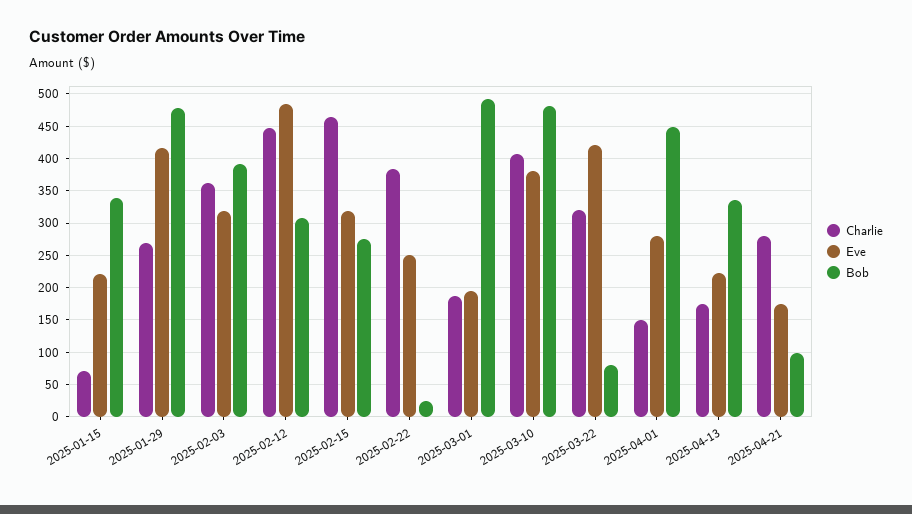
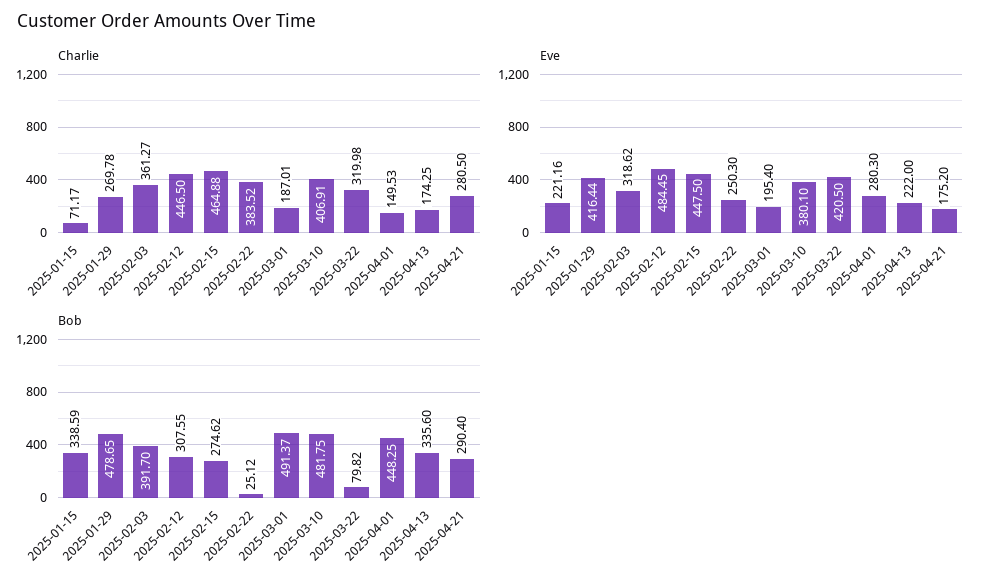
  {
    "Charlie": {
      "2025-01-15": 71.17,
      "2025-01-29": 269.78,
      "2025-02-03": 361.27,
      "2025-02-12": 446.5,
      "2025-02-15": 464.88,
      "2025-02-22": 383.52,
      "2025-03-01": 187.01,
      "2025-03-10": 406.91,
      "2025-03-22": 319.98,
      "2025-04-01": 149.53,
      "2025-04-13": 174.25,
      "2025-04-21": 280.5
    },
    "Eve": {
      "2025-01-15": 221.16,
      "2025-01-29": 416.44,
      "2025-02-03": 318.62,
      "2025-02-12": 484.45,
-     "2025-02-15": 320,
+     "2025-02-15": 447.5,
      "2025-02-22": 250.3,
      "2025-03-01": 195.4,
      "2025-03-10": 380.1,
      "2025-03-22": 420.5,
      "2025-04-01": 280.3,
      "2025-04-13": 222,
      "2025-04-21": 175.2
    },
    "Bob": {
      "2025-01-15": 338.59,
      "2025-01-29": 478.65,
      "2025-02-03": 391.7,
      "2025-02-12": 307.55,
      "2025-02-15": 274.62,
      "2025-02-22": 25.12,
      "2025-03-01": 491.37,
      "2025-03-10": 481.75,
      "2025-03-22": 79.82,
      "2025-04-01": 448.25,
      "2025-04-13": 335.6,
-     "2025-04-21": 100
+     "2025-04-21": 290.4
    }
  }

